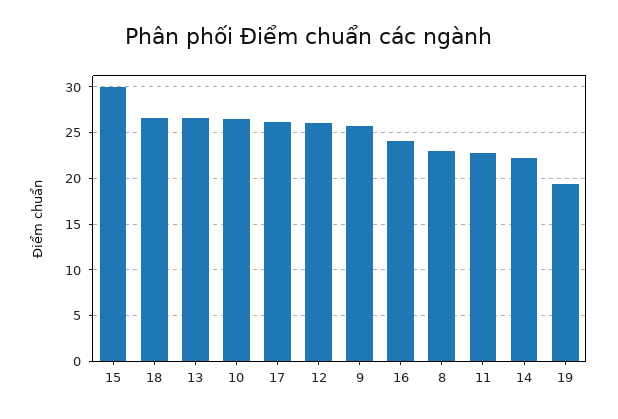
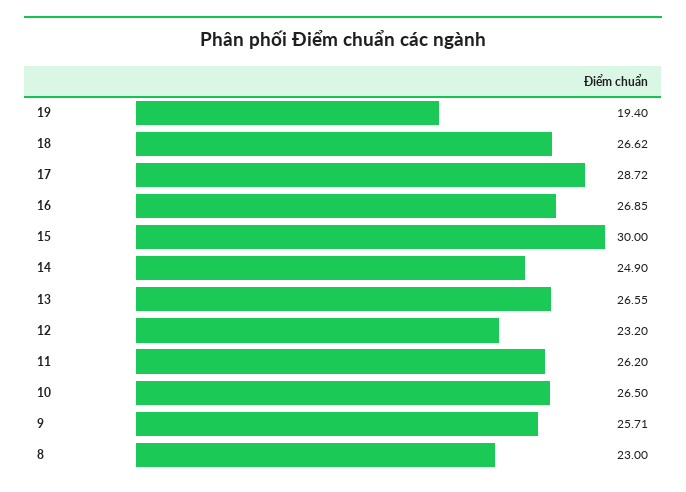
  {
    "15": 30,
    "18": 26.62,
    "13": 26.55,
    "10": 26.5,
-   "17": 26,
+   "17": 28.72,
-   "12": 26,
+   "12": 23.2,
    "9": 25.71,
-   "16": 24,
+   "16": 26.85,
    "8": 23,
-   "11": 23,
+   "11": 26.2,
-   "14": 22,
+   "14": 24.9,
    "19": 19.4
  }

